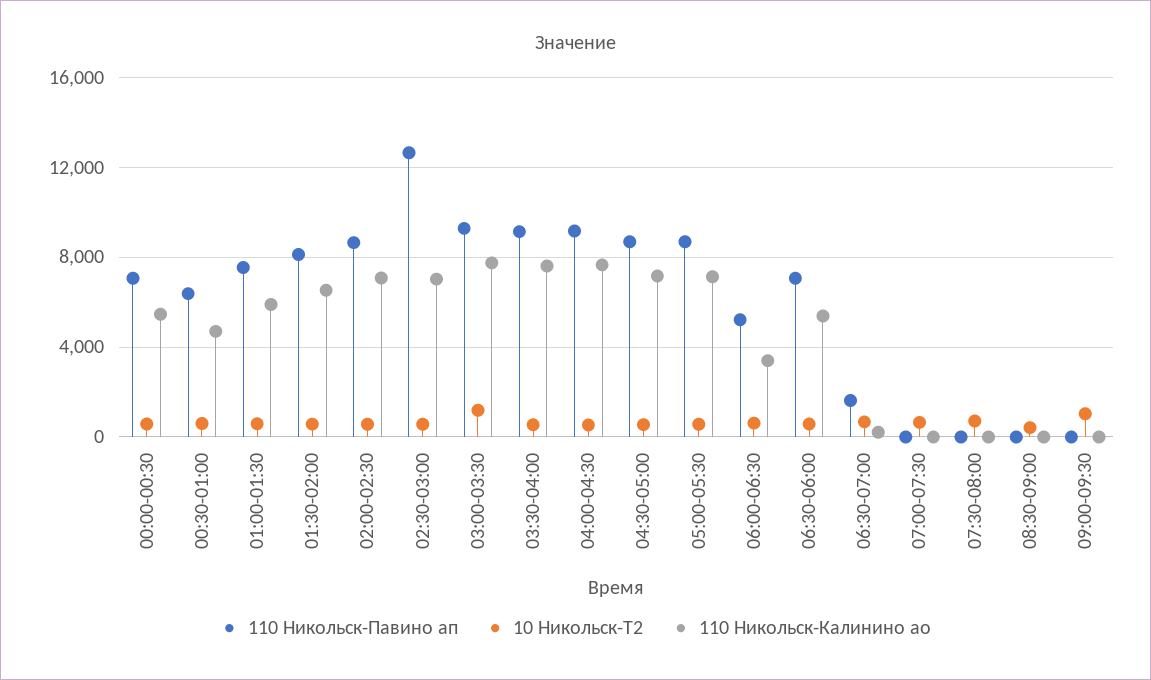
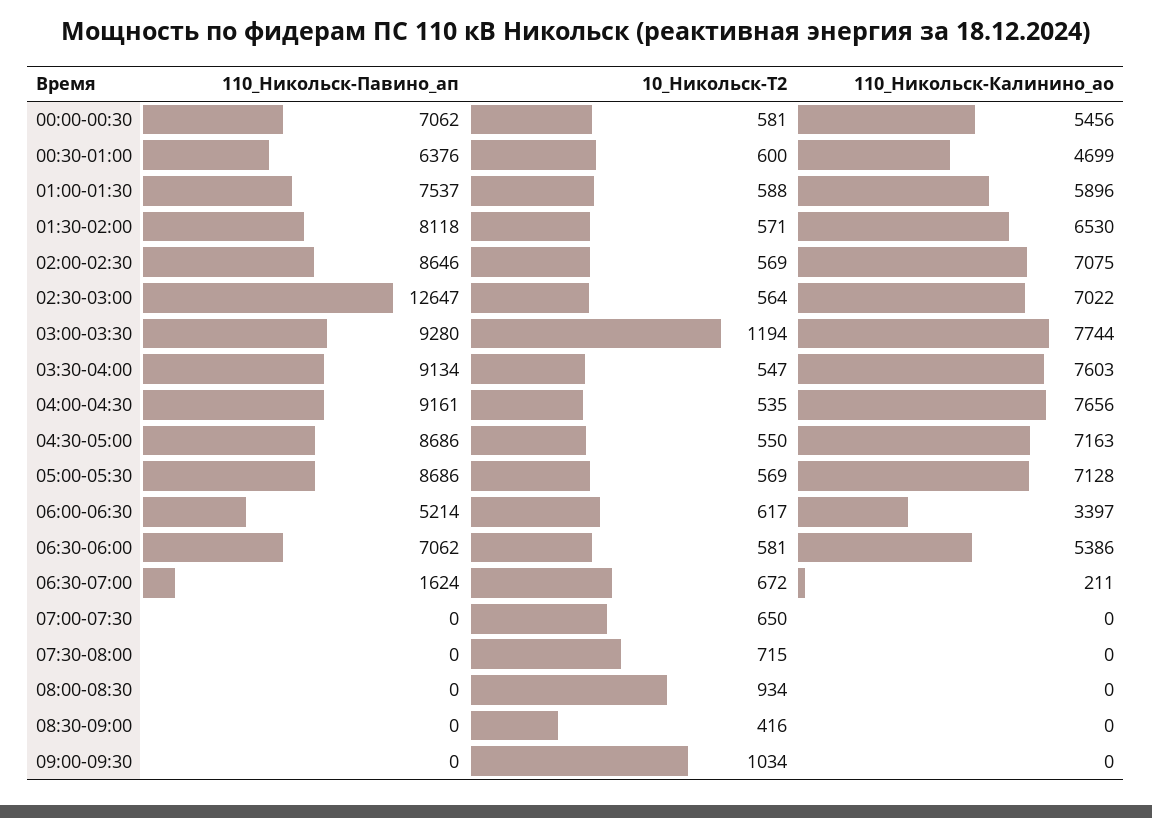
  {
    "110 Никольск-Павино ап": {
      "00:00-00:30": 7062,
      "00:30-01:00": 6376,
      "01:00-01:30": 7537,
      "01:30-02:00": 8118,
      "02:00-02:30": 8646,
      "02:30-03:00": 12647,
      "03:00-03:30": 9280,
      "03:30-04:00": 9134,
      "04:00-04:30": 9161,
      "04:30-05:00": 8686,
      "05:00-05:30": 8686,
      "06:00-06:30": 5214,
      "06:30-06:00": 7062,
      "06:30-07:00": 1624,
      "07:00-07:30": 0,
      "07:30-08:00": 0,
      "08:30-09:00": 0,
-     "09:00-09:30": 0
+     "09:00-09:30": 0,
+     "08:00-08:30": 0
    },
    "10 Никольск-Т2": {
      "00:00-00:30": 581,
      "00:30-01:00": 600,
      "01:00-01:30": 588,
      "01:30-02:00": 571,
      "02:00-02:30": 569,
      "02:30-03:00": 564,
      "03:00-03:30": 1194,
      "03:30-04:00": 547,
      "04:00-04:30": 535,
      "04:30-05:00": 550,
      "05:00-05:30": 569,
      "06:00-06:30": 617,
      "06:30-06:00": 581,
      "06:30-07:00": 672,
      "07:00-07:30": 650,
      "07:30-08:00": 715,
      "08:30-09:00": 416,
-     "09:00-09:30": 1034
+     "09:00-09:30": 1034,
+     "08:00-08:30": 934
    },
    "110 Никольск-Калинино ао": {
      "00:00-00:30": 5456,
      "00:30-01:00": 4699,
      "01:00-01:30": 5896,
      "01:30-02:00": 6530,
      "02:00-02:30": 7075,
      "02:30-03:00": 7022,
      "03:00-03:30": 7744,
      "03:30-04:00": 7603,
      "04:00-04:30": 7656,
      "04:30-05:00": 7163,
      "05:00-05:30": 7128,
      "06:00-06:30": 3397,
      "06:30-06:00": 5386,
      "06:30-07:00": 211,
      "07:00-07:30": 0,
      "07:30-08:00": 0,
      "08:30-09:00": 0,
-     "09:00-09:30": 0
+     "09:00-09:30": 0,
+     "08:00-08:30": 0
    }
  }

